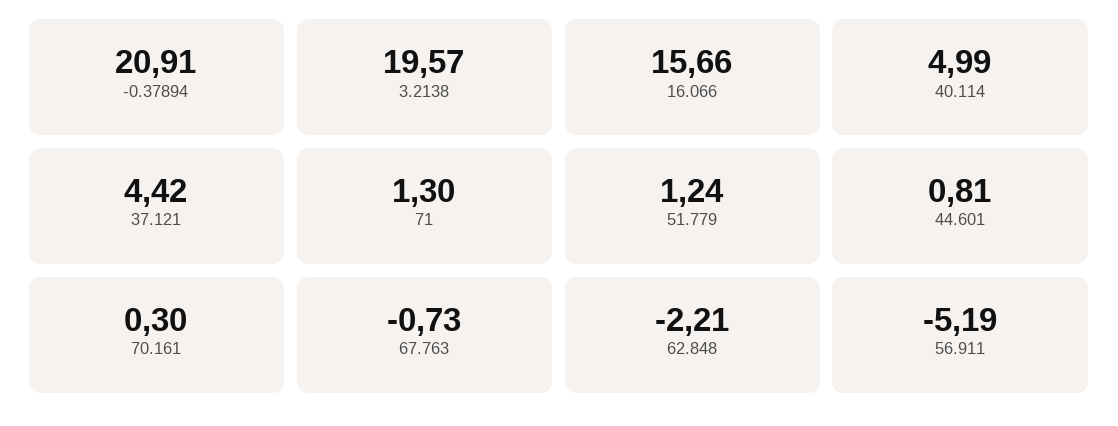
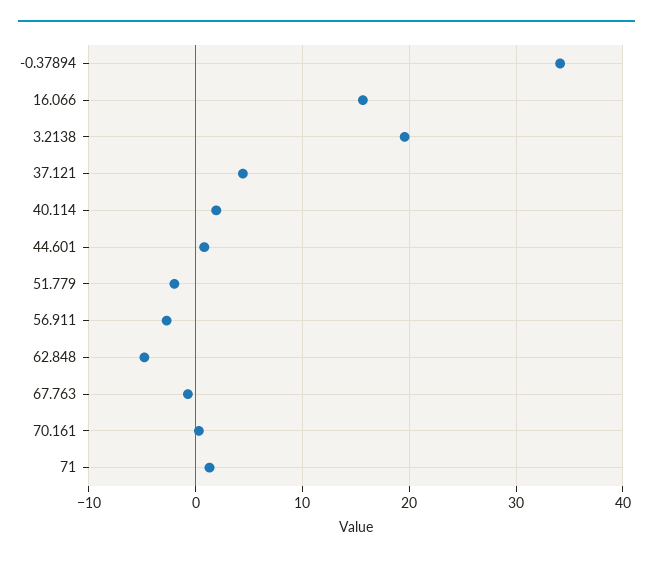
  {
-   "-0.37894": 20.91,
+   "-0.37894": 34,
    "3.2138": 19.57,
    "16.066": 15.66,
-   "40.114": 4.99,
+   "40.114": 2,
    "37.121": 4.42,
    "71": 1.3,
-   "51.779": 1.24,
+   "51.779": -2,
    "44.601": 0.81,
    "70.161": 0.3,
    "67.763": -0.73,
-   "62.848": -2.21,
+   "62.848": -5,
-   "56.911": -5.19
+   "56.911": -3
  }

